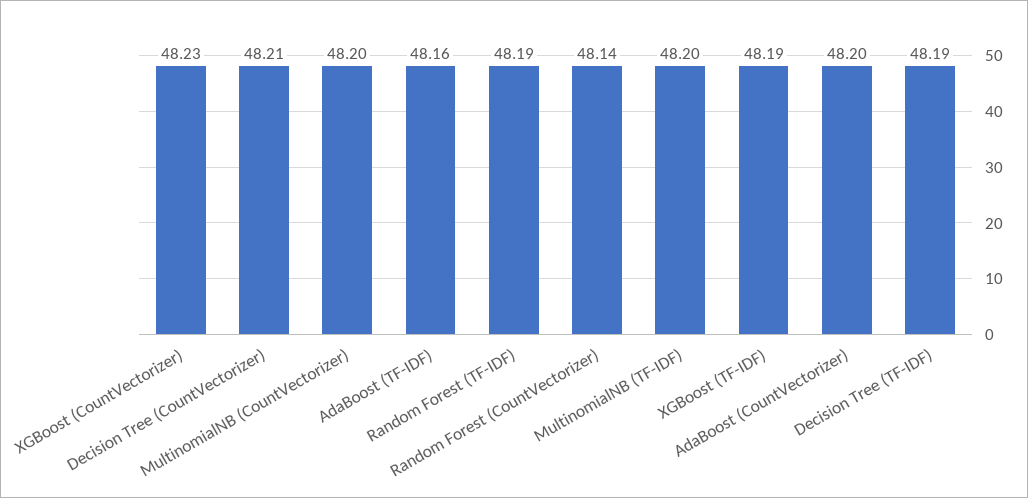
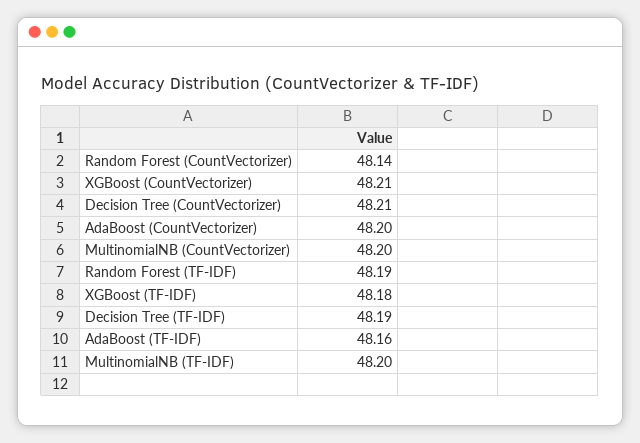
  {
-   "XGBoost (CountVectorizer)": 48.23,
+   "XGBoost (CountVectorizer)": 48.21,
    "Decision Tree (CountVectorizer)": 48.21,
    "MultinomialNB (CountVectorizer)": 48.2,
    "AdaBoost (TF-IDF)": 48.16,
    "Random Forest (TF-IDF)": 48.19,
    "Random Forest (CountVectorizer)": 48.14,
    "MultinomialNB (TF-IDF)": 48.2,
-   "XGBoost (TF-IDF)": 48.19,
+   "XGBoost (TF-IDF)": 48.18,
    "AdaBoost (CountVectorizer)": 48.2,
    "Decision Tree (TF-IDF)": 48.19
  }

